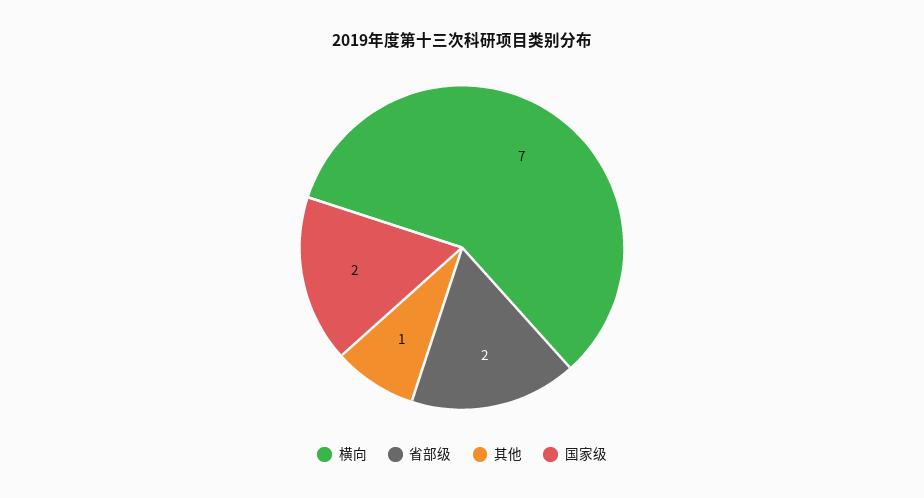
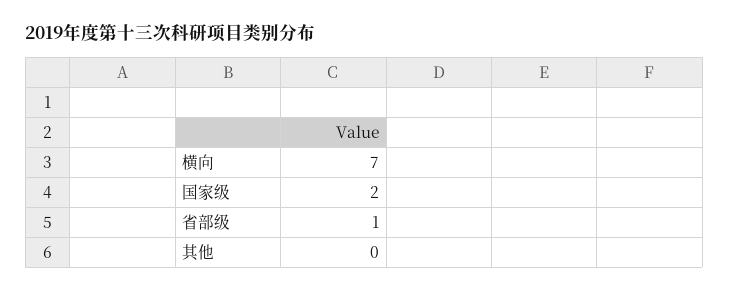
  {
    "横向": 7,
-   "省部级": 2,
+   "省部级": 1,
-   "其他": 1,
+   "其他": 0,
    "国家级": 2
  }

